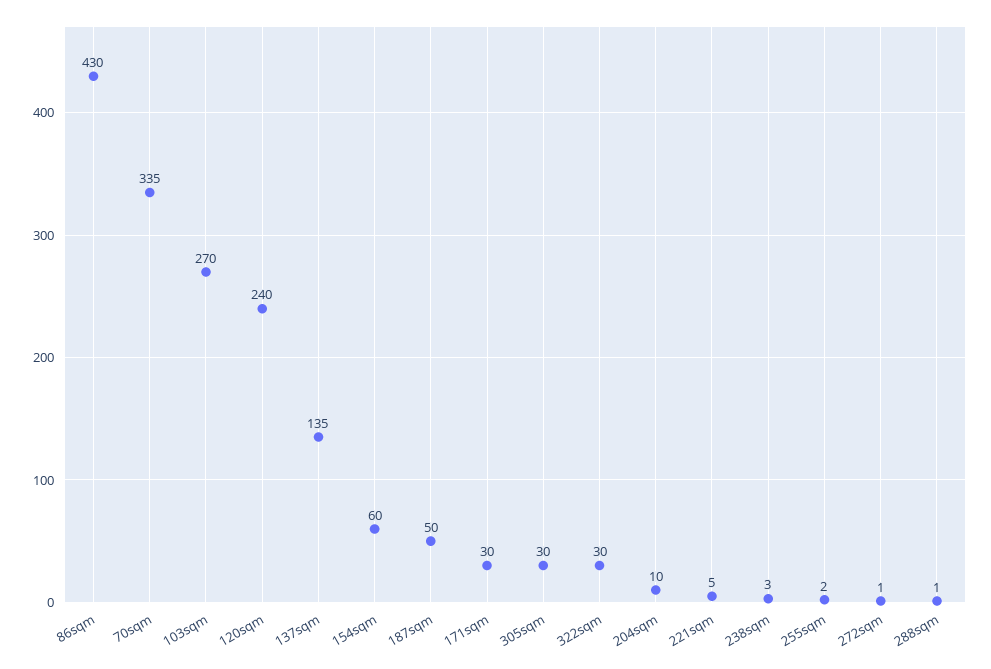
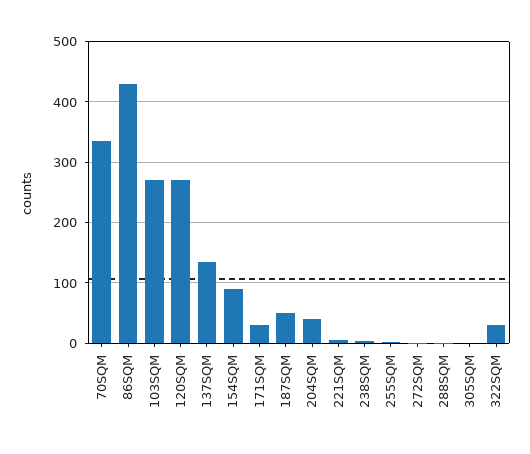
  {
    "86sqm": 430,
    "70sqm": 335,
    "103sqm": 270,
-   "120sqm": 240,
+   "120sqm": 270,
    "137sqm": 135,
-   "154sqm": 60,
+   "154sqm": 90,
    "187sqm": 50,
    "171sqm": 30,
-   "305sqm": 30,
+   "305sqm": 0,
    "322sqm": 30,
-   "204sqm": 10,
+   "204sqm": 40,
    "221sqm": 5,
    "238sqm": 3,
    "255sqm": 2,
    "272sqm": 1,
    "288sqm": 1
  }

